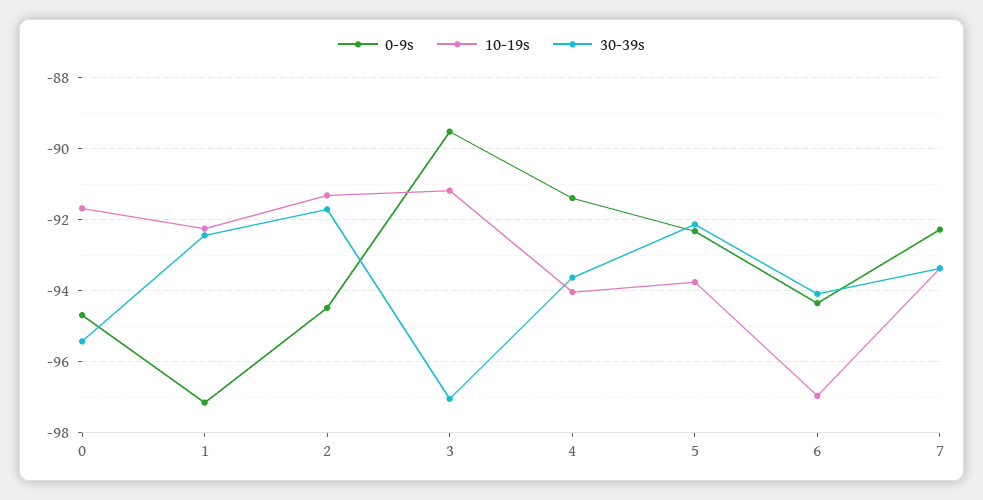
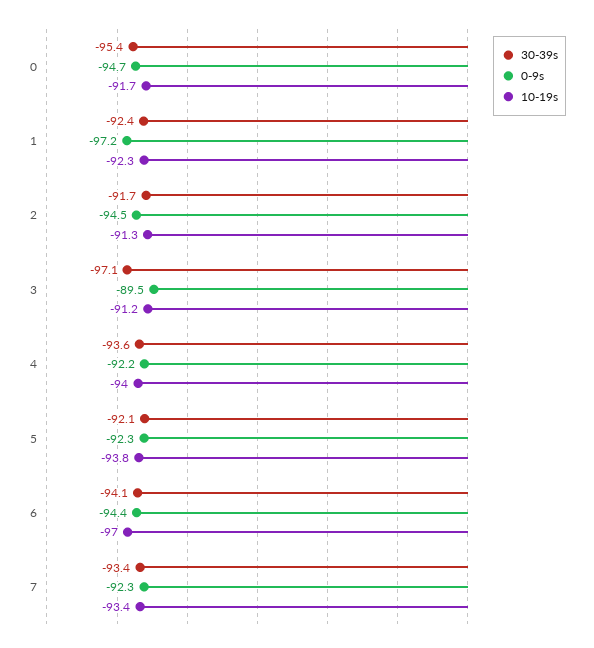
  {
    "0-9s": {
      "0": -94.7,
      "1": -97.2,
      "2": -94.5,
      "3": -89.5,
-     "4": -91.4,
+     "4": -92.2,
      "5": -92.3,
      "6": -94.4,
      "7": -92.3
    },
    "10-19s": {
      "0": -91.7,
      "1": -92.3,
      "2": -91.3,
      "3": -91.2,
      "4": -94,
      "5": -93.8,
      "6": -97,
      "7": -93.4
    },
    "30-39s": {
      "0": -95.4,
      "1": -92.4,
      "2": -91.7,
      "3": -97.1,
      "4": -93.6,
      "5": -92.1,
      "6": -94.1,
      "7": -93.4
    }
  }

